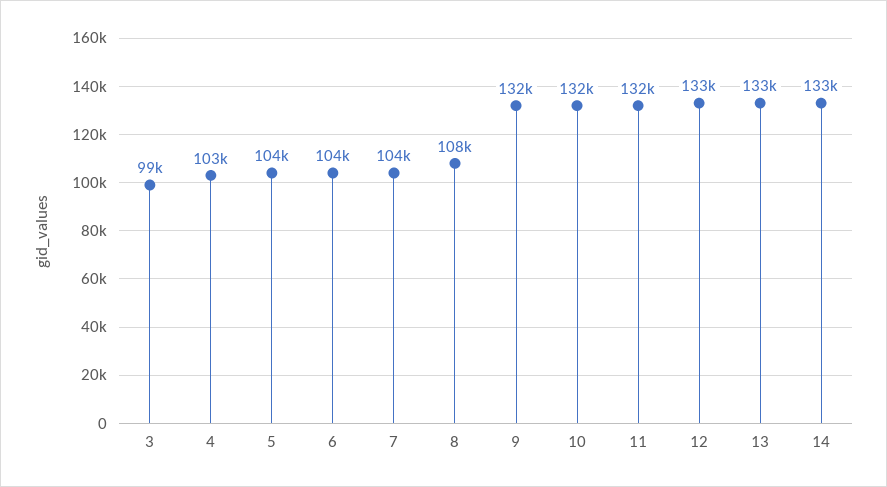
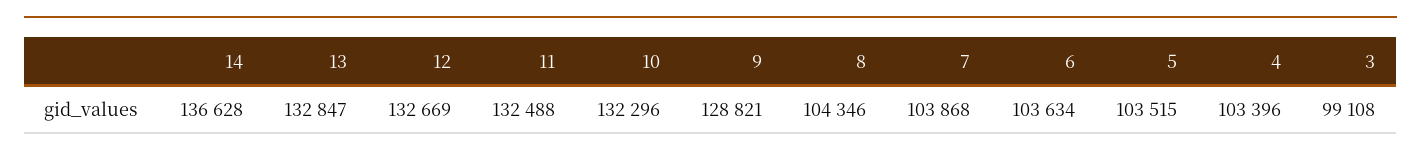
  {
    "3": 99108,
    "4": 103396,
    "5": 103515,
    "6": 103634,
    "7": 103868,
-   "8": 108000,
+   "8": 104346,
-   "9": 132000,
+   "9": 128821,
    "10": 132296,
    "11": 132488,
    "12": 132669,
    "13": 132847,
-   "14": 133000
+   "14": 136628
  }

